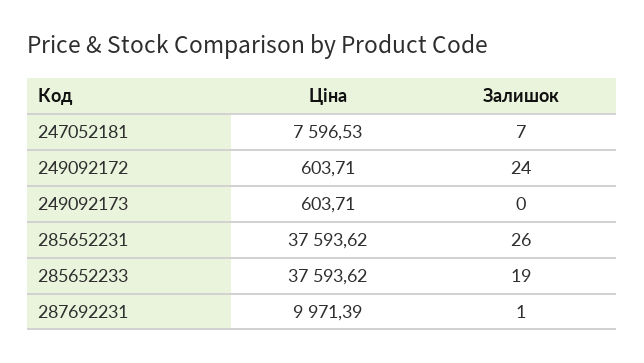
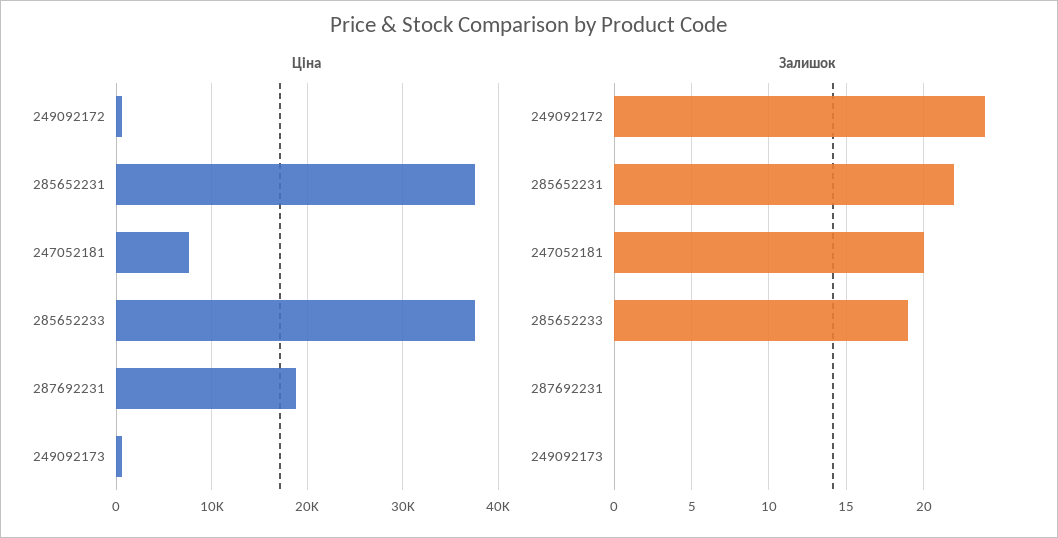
  {
    "Ціна": {
      "247052181": 7596.53,
      "249092172": 603.71,
      "249092173": 603.71,
      "285652231": 37593.62,
      "285652233": 37593.62,
-     "287692231": 9971.39
+     "287692231": 19000
    },
    "Залишок": {
-     "247052181": 7,
+     "247052181": 20,
      "249092172": 24,
      "249092173": 0,
-     "285652231": 26,
+     "285652231": 22,
      "285652233": 19,
-     "287692231": 1
+     "287692231": 0
    }
  }

